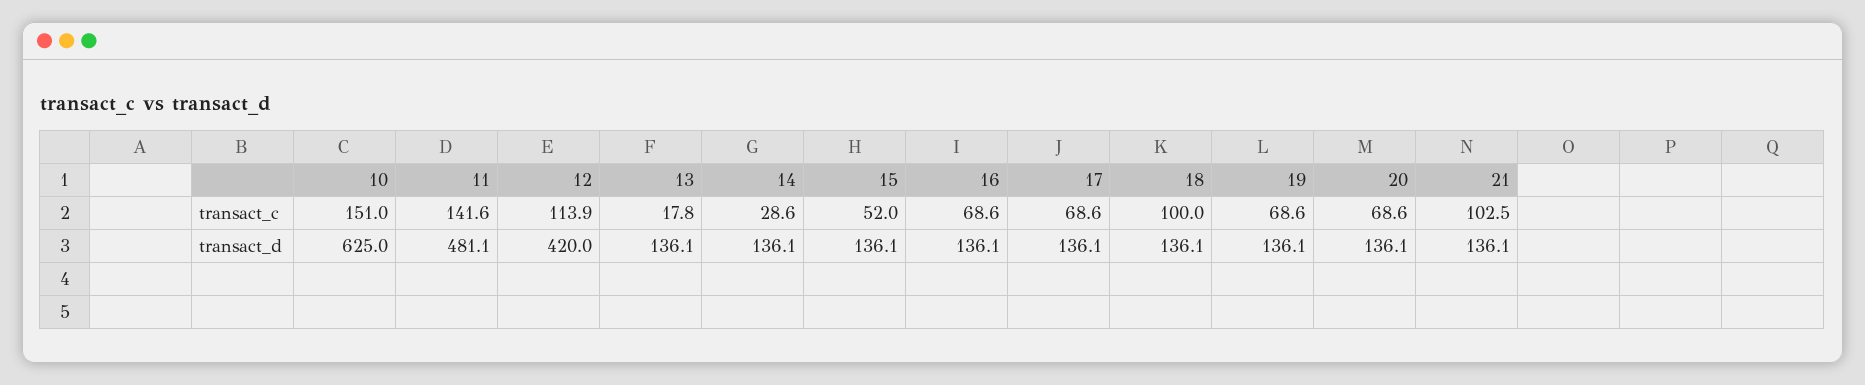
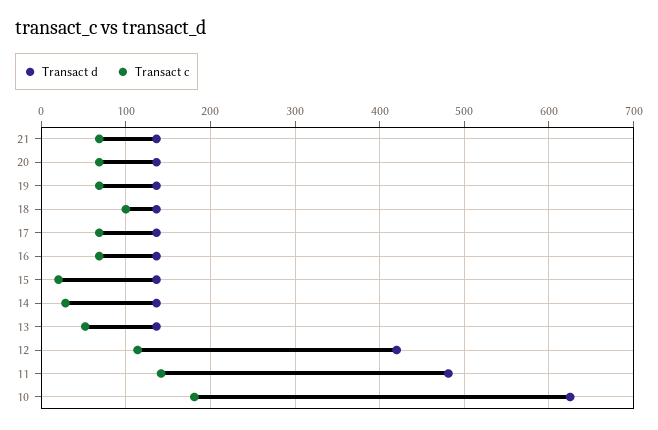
  {
    "transact_c": {
-     "10": 151,
+     "10": 180,
      "11": 141.6,
      "12": 113.9,
-     "13": 17.8,
+     "13": 50,
      "14": 28.6,
-     "15": 52,
+     "15": 20,
      "16": 68.6,
      "17": 68.6,
      "18": 100,
      "19": 68.6,
      "20": 68.6,
-     "21": 102.5
+     "21": 70
    },
    "transact_d": {
      "10": 625,
      "11": 481.1,
      "12": 420,
      "13": 136.1,
      "14": 136.1,
      "15": 136.1,
      "16": 136.1,
      "17": 136.1,
      "18": 136.1,
      "19": 136.1,
      "20": 136.1,
      "21": 136.1
    }
  }

